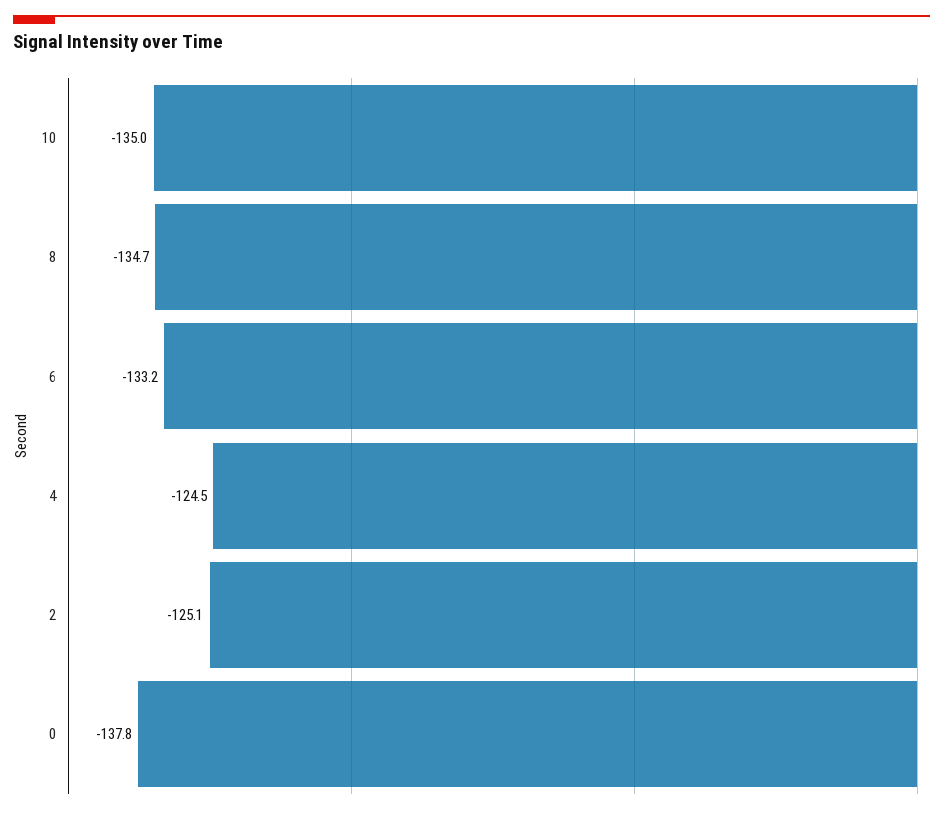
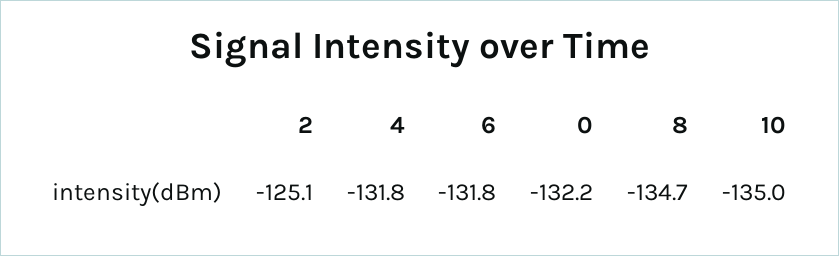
  {
    "10": -135,
    "8": -134.7,
-   "6": -133.2,
+   "6": -131.8,
-   "4": -124.5,
+   "4": -131.8,
    "2": -125.1,
-   "0": -137.8
+   "0": -132.2
  }

